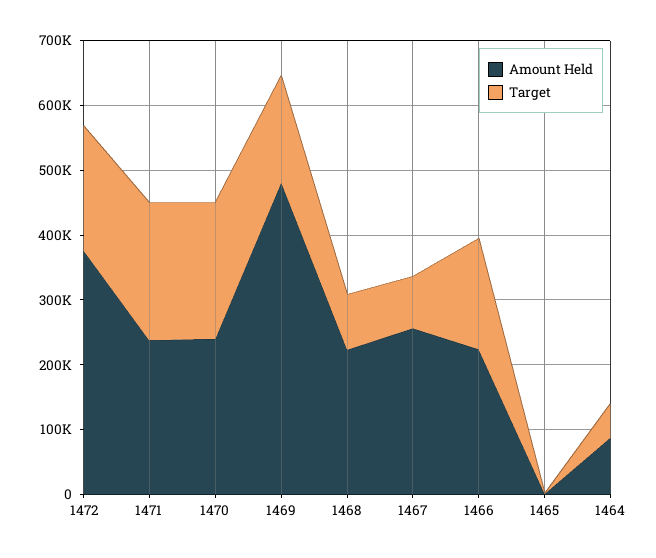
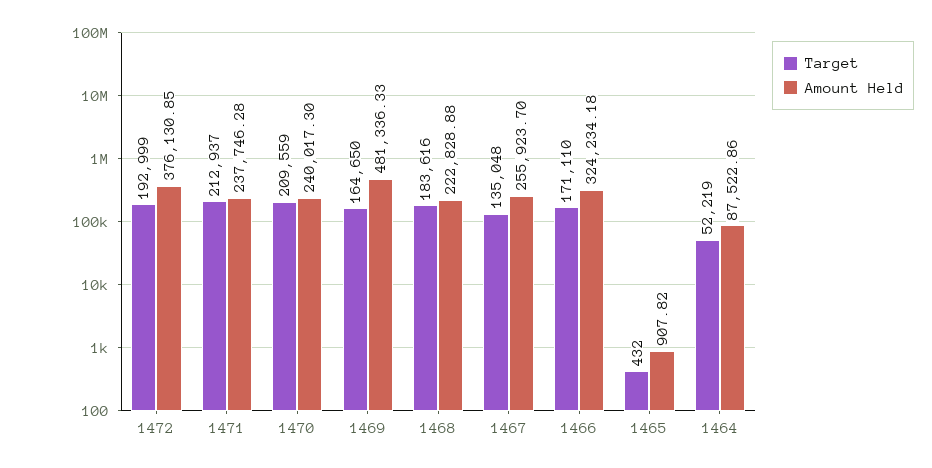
  {
    "Amount Held": {
      "1472": 376130.85,
      "1471": 237746.28,
      "1470": 240017.3,
      "1469": 481336.33,
      "1468": 222828.88,
      "1467": 255923.7,
-     "1466": 220000,
+     "1466": 324234.18,
      "1465": 907.82,
      "1464": 87522.86
    },
    "Target": {
      "1472": 192999,
      "1471": 212937,
      "1470": 209559,
      "1469": 164650,
-     "1468": 80000,
+     "1468": 183616,
-     "1467": 80000,
+     "1467": 135048,
      "1466": 171110,
      "1465": 432,
      "1464": 52219
    }
  }

